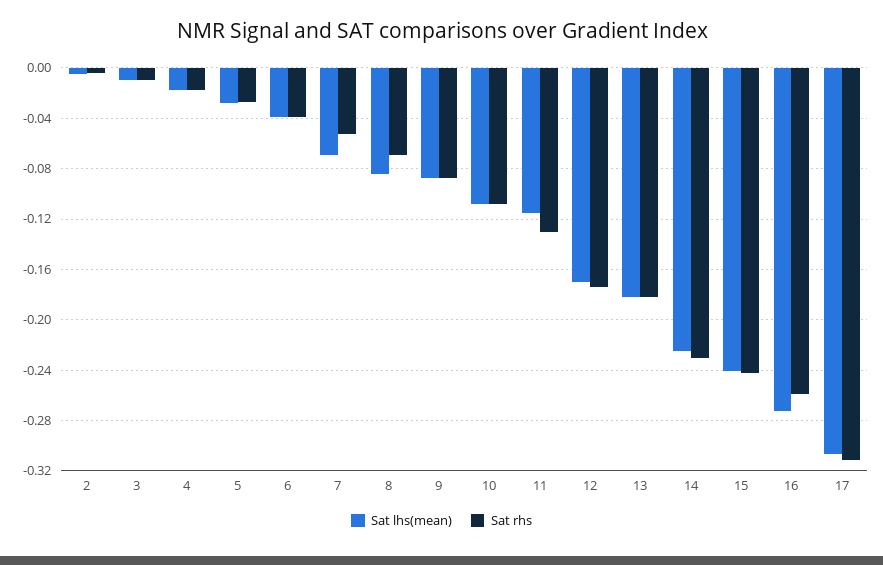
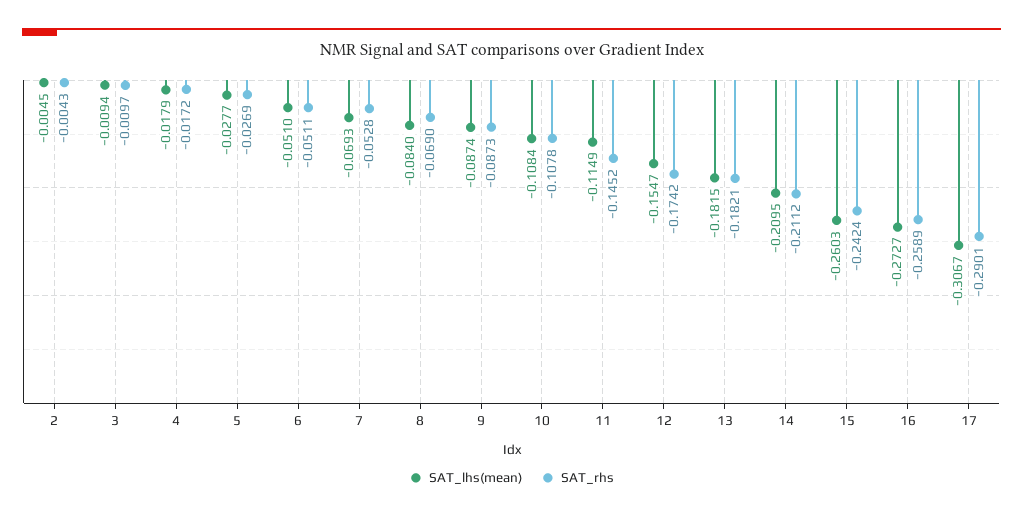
  {
    "Sat lhs(mean)": {
      "2": -0.0045,
      "3": -0.0094,
      "4": -0.0179,
      "5": -0.0277,
-     "6": -0.04,
+     "6": -0.051,
      "7": -0.0693,
      "8": -0.084,
      "9": -0.0874,
      "10": -0.1084,
      "11": -0.1149,
-     "12": -0.17,
+     "12": -0.1547,
      "13": -0.1815,
-     "14": -0.225,
+     "14": -0.2095,
-     "15": -0.24,
+     "15": -0.2603,
      "16": -0.2727,
      "17": -0.3067
    },
    "Sat rhs": {
      "2": -0.0043,
      "3": -0.0097,
      "4": -0.0172,
      "5": -0.0269,
-     "6": -0.04,
+     "6": -0.0511,
      "7": -0.0528,
      "8": -0.069,
      "9": -0.0873,
      "10": -0.1078,
-     "11": -0.13,
+     "11": -0.1452,
      "12": -0.1742,
      "13": -0.1821,
-     "14": -0.23,
+     "14": -0.2112,
      "15": -0.2424,
      "16": -0.2589,
-     "17": -0.31
+     "17": -0.2901
    }
  }

